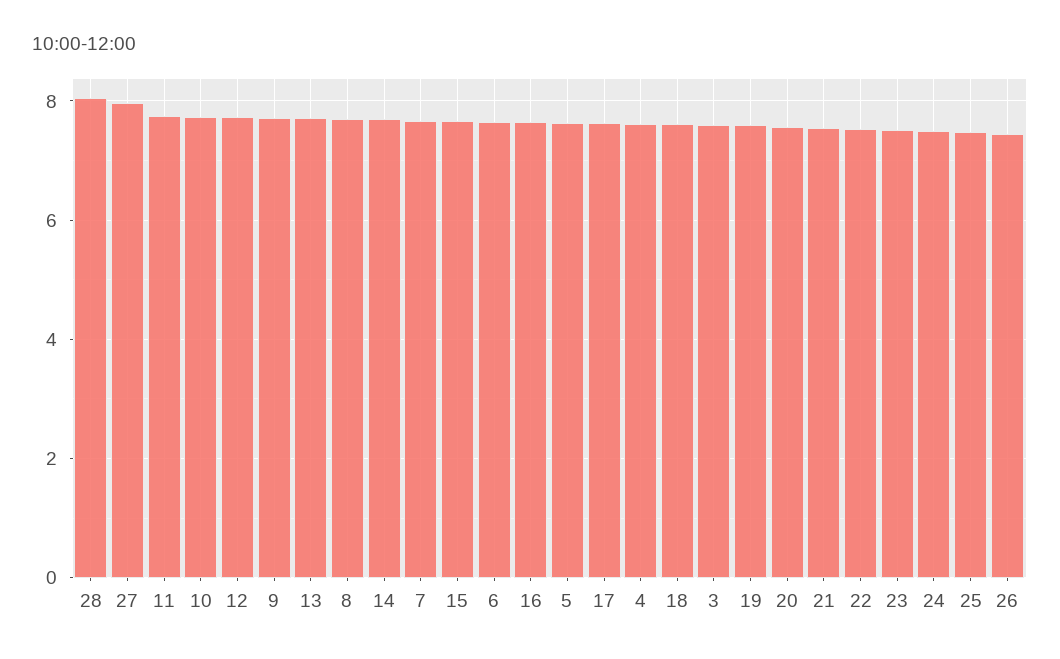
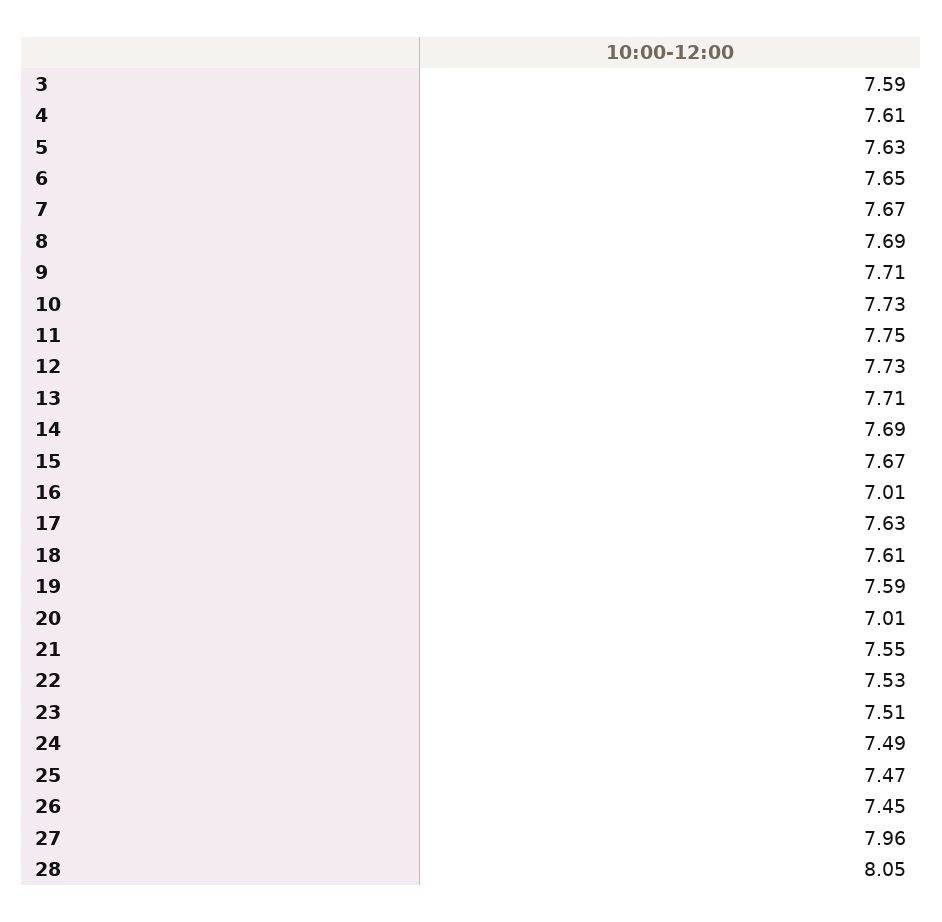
  {
    "28": 8.05,
    "27": 7.96,
    "11": 7.75,
    "10": 7.73,
    "12": 7.73,
    "9": 7.71,
    "13": 7.71,
    "8": 7.69,
    "14": 7.69,
    "7": 7.67,
    "15": 7.67,
    "6": 7.65,
-   "16": 7.6,
+   "16": 7.01,
    "5": 7.63,
    "17": 7.63,
    "4": 7.61,
    "18": 7.61,
    "3": 7.59,
    "19": 7.59,
-   "20": 7.6,
+   "20": 7.01,
    "21": 7.55,
    "22": 7.53,
    "23": 7.51,
    "24": 7.49,
    "25": 7.47,
    "26": 7.45
  }

